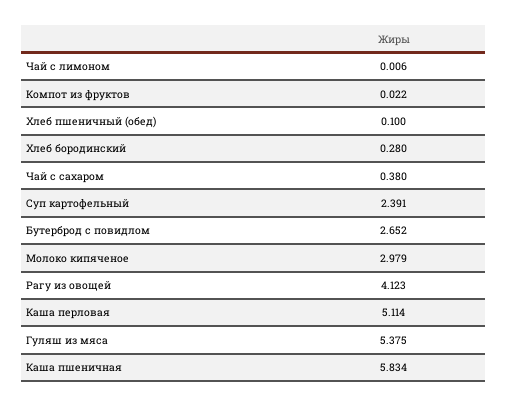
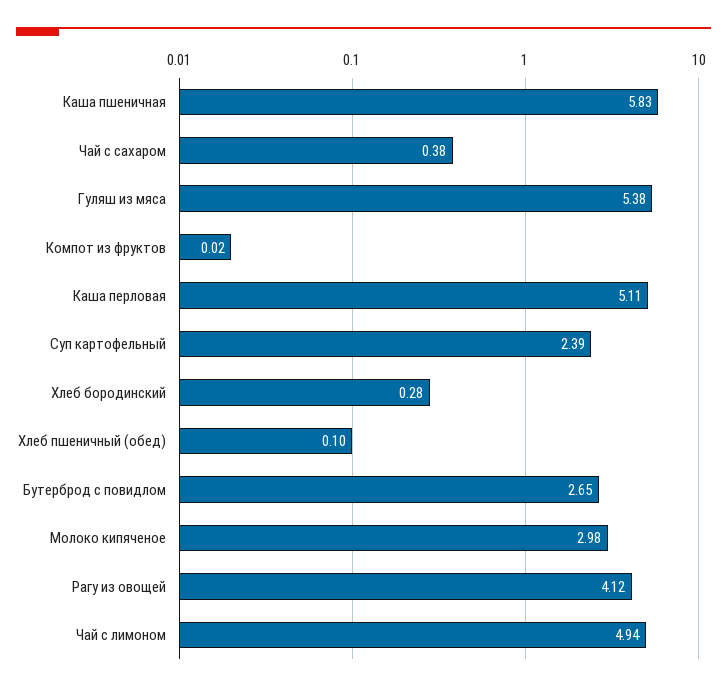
  {
-   "Чай с лимоном": 0.006,
+   "Чай с лимоном": 4.94,
    "Компот из фруктов": 0.022,
    "Хлеб пшеничный (обед)": 0.1,
    "Хлеб бородинский": 0.28,
    "Чай с сахаром": 0.38,
    "Суп картофельный": 2.391,
    "Бутерброд с повидлом": 2.652,
    "Молоко кипяченое": 2.979,
    "Рагу из овощей": 4.123,
    "Каша перловая": 5.114,
    "Гуляш из мяса": 5.375,
    "Каша пшеничная": 5.834
  }

